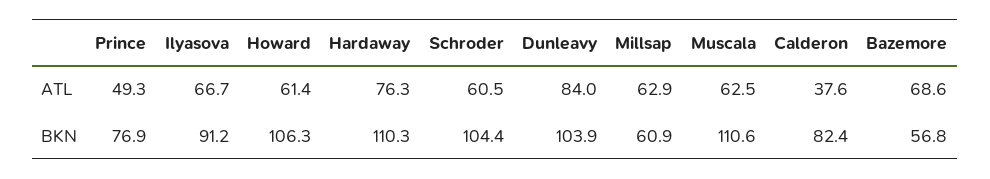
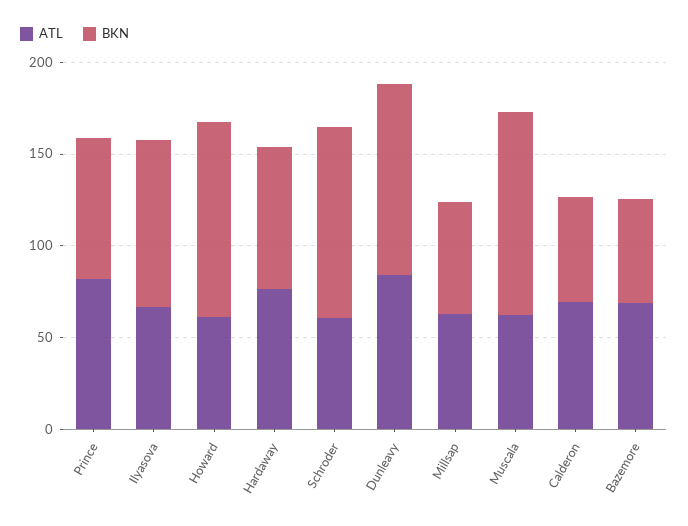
  {
    "ATL": {
-     "Prince": 49.3,
+     "Prince": 80,
      "Ilyasova": 66.7,
      "Howard": 61.4,
      "Hardaway": 76.3,
      "Schroder": 60.5,
      "Dunleavy": 84,
      "Millsap": 62.9,
      "Muscala": 62.5,
-     "Calderon": 37.6,
+     "Calderon": 70,
      "Bazemore": 68.6
    },
    "BKN": {
      "Prince": 76.9,
      "Ilyasova": 91.2,
      "Howard": 106.3,
-     "Hardaway": 110.3,
+     "Hardaway": 80,
      "Schroder": 104.4,
      "Dunleavy": 103.9,
      "Millsap": 60.9,
      "Muscala": 110.6,
-     "Calderon": 82.4,
+     "Calderon": 60,
      "Bazemore": 56.8
    }
  }

